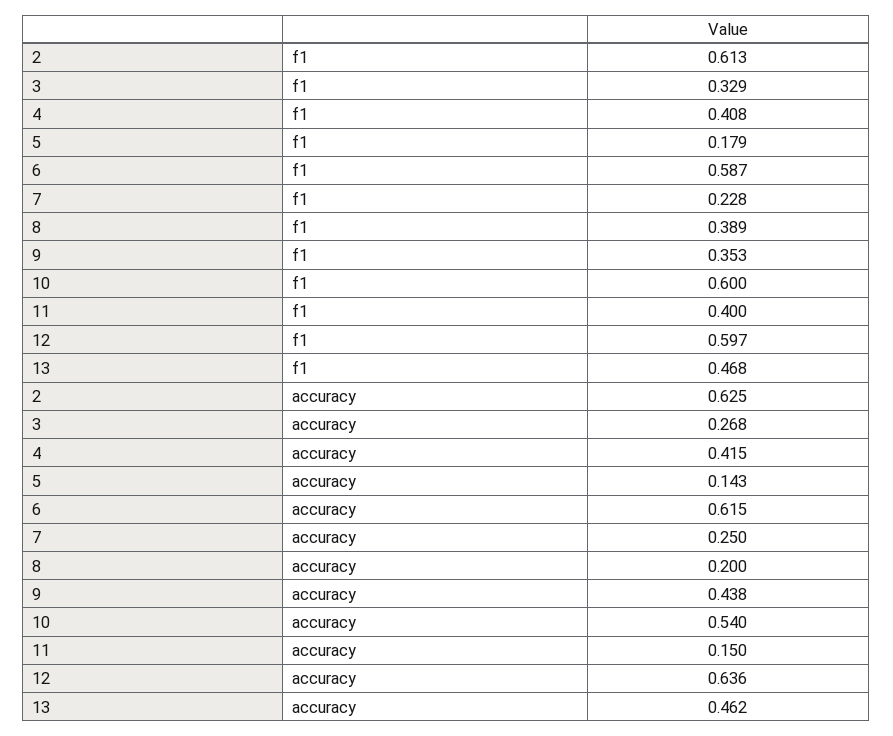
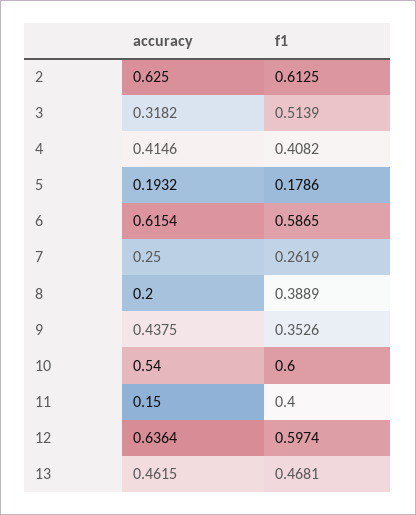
  {
    "2": {
      "f1": 0.6125,
      "accuracy": 0.625
    },
    "3": {
-     "f1": 0.329,
+     "f1": 0.5139,
-     "accuracy": 0.268
+     "accuracy": 0.3182
    },
    "4": {
      "f1": 0.4082,
      "accuracy": 0.4146
    },
    "5": {
      "f1": 0.1786,
-     "accuracy": 0.143
+     "accuracy": 0.1932
    },
    "6": {
      "f1": 0.5865,
      "accuracy": 0.6154
    },
    "7": {
-     "f1": 0.228,
+     "f1": 0.2619,
      "accuracy": 0.25
    },
    "8": {
      "f1": 0.3889,
      "accuracy": 0.2
    },
    "9": {
      "f1": 0.3526,
      "accuracy": 0.4375
    },
    "10": {
      "f1": 0.6,
      "accuracy": 0.54
    },
    "11": {
      "f1": 0.4,
      "accuracy": 0.15
    },
    "12": {
      "f1": 0.5974,
      "accuracy": 0.6364
    },
    "13": {
      "f1": 0.4681,
      "accuracy": 0.4615
    }
  }

